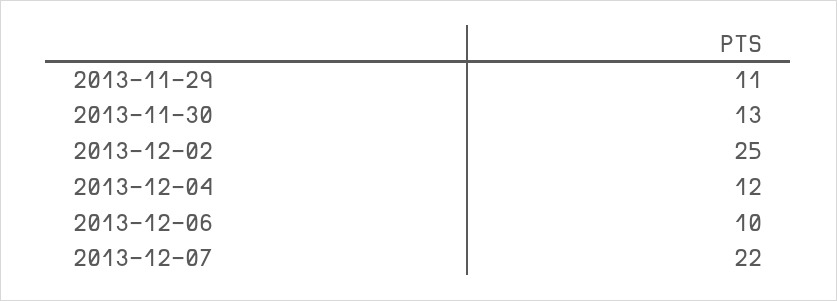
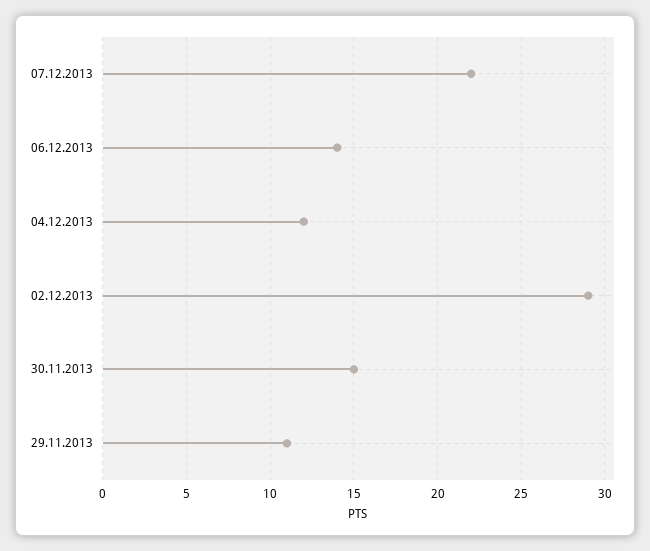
  {
    "2013-11-29": 11,
-   "2013-11-30": 13,
+   "2013-11-30": 15,
-   "2013-12-02": 25,
+   "2013-12-02": 29,
    "2013-12-04": 12,
-   "2013-12-06": 10,
+   "2013-12-06": 14,
    "2013-12-07": 22
  }

